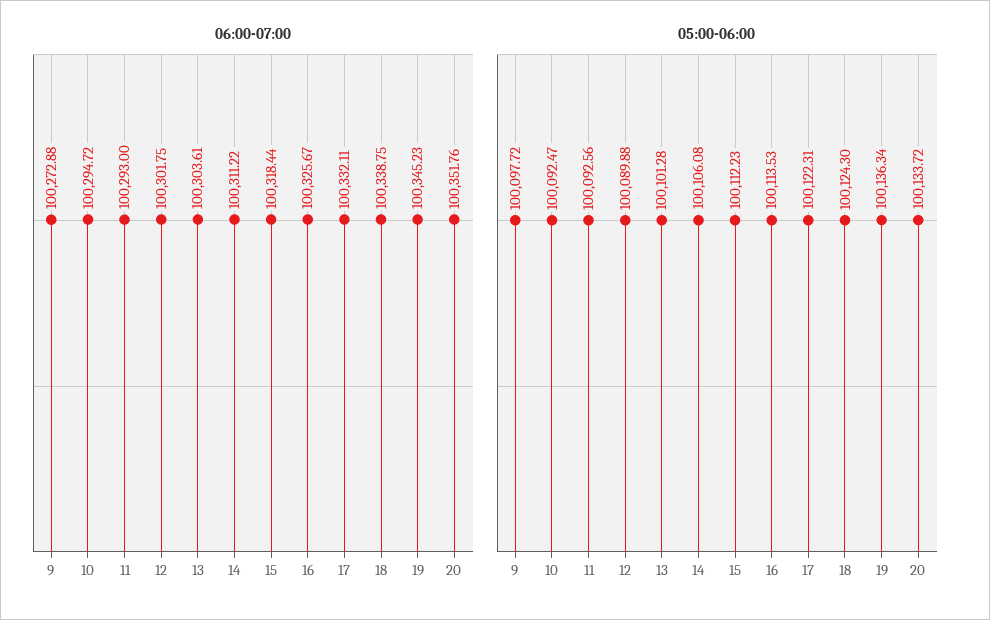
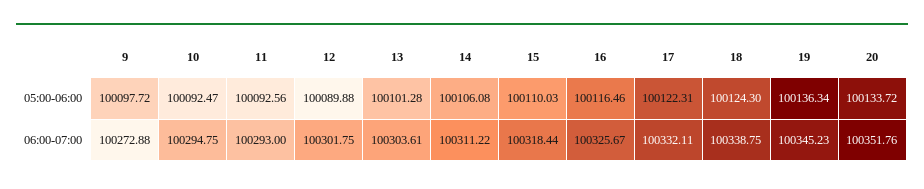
  {
    "06:00-07:00": {
      "9": 100272.88,
-     "10": 100294.72,
+     "10": 100294.75,
      "11": 100293,
      "12": 100301.75,
      "13": 100303.61,
      "14": 100311.22,
      "15": 100318.44,
      "16": 100325.67,
      "17": 100332.11,
      "18": 100338.75,
      "19": 100345.23,
      "20": 100351.76
    },
    "05:00-06:00": {
      "9": 100097.72,
      "10": 100092.47,
      "11": 100092.56,
      "12": 100089.88,
      "13": 100101.28,
      "14": 100106.08,
-     "15": 100112.23,
+     "15": 100110.03,
-     "16": 100113.53,
+     "16": 100116.46,
      "17": 100122.31,
      "18": 100124.3,
      "19": 100136.34,
      "20": 100133.72
    }
  }

